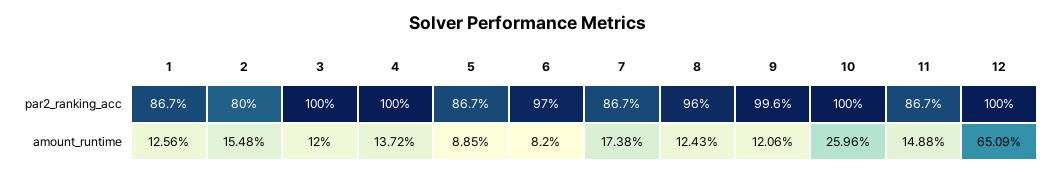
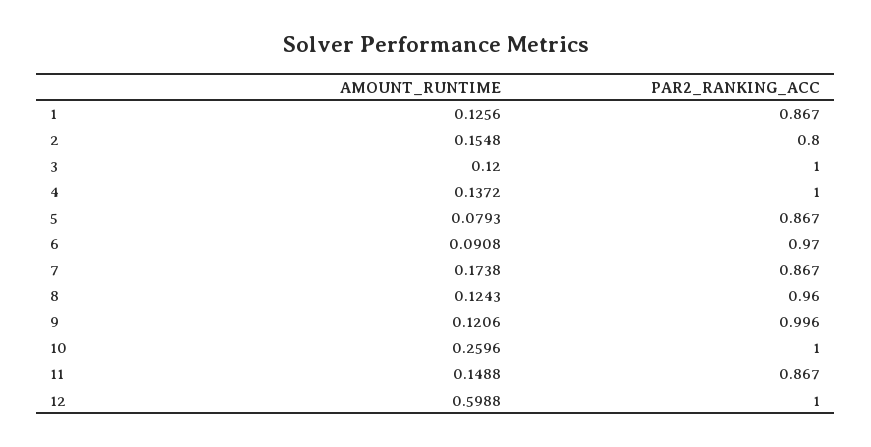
  {
    "1": {
      "par2_ranking_acc": 0.867,
      "amount_runtime": 0.1256
    },
    "2": {
      "par2_ranking_acc": 0.8,
      "amount_runtime": 0.1548
    },
    "3": {
      "par2_ranking_acc": 1,
      "amount_runtime": 0.12
    },
    "4": {
      "par2_ranking_acc": 1,
      "amount_runtime": 0.1372
    },
    "5": {
      "par2_ranking_acc": 0.867,
-     "amount_runtime": 0.0885
+     "amount_runtime": 0.0793
    },
    "6": {
      "par2_ranking_acc": 0.97,
-     "amount_runtime": 0.082
+     "amount_runtime": 0.0908
    },
    "7": {
      "par2_ranking_acc": 0.867,
      "amount_runtime": 0.1738
    },
    "8": {
      "par2_ranking_acc": 0.96,
      "amount_runtime": 0.1243
    },
    "9": {
      "par2_ranking_acc": 0.996,
      "amount_runtime": 0.1206
    },
    "10": {
      "par2_ranking_acc": 1,
      "amount_runtime": 0.2596
    },
    "11": {
      "par2_ranking_acc": 0.867,
      "amount_runtime": 0.1488
    },
    "12": {
      "par2_ranking_acc": 1,
-     "amount_runtime": 0.6509
+     "amount_runtime": 0.5988
    }
  }

